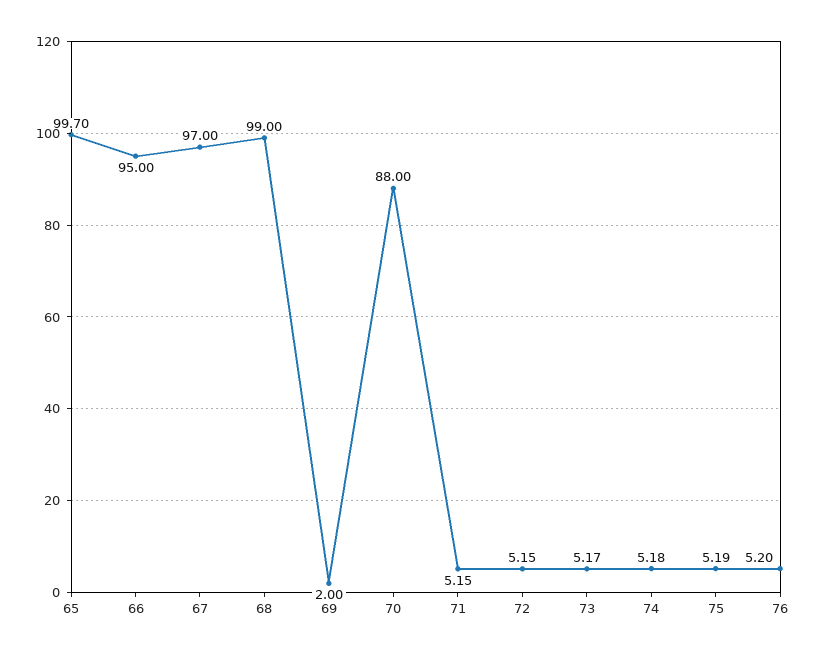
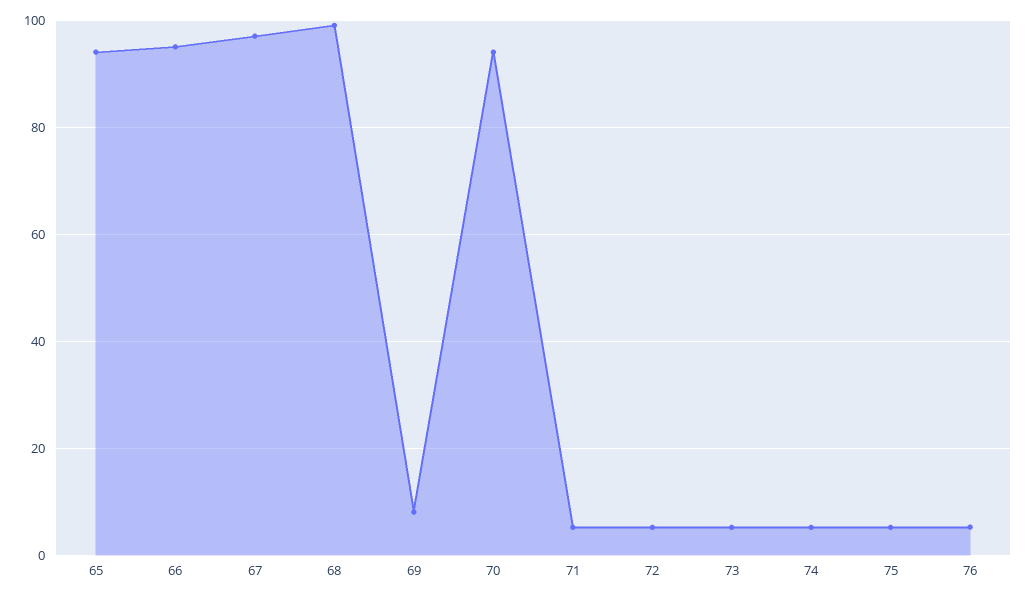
  {
-   "65": 99.7,
+   "65": 94,
    "66": 95,
    "67": 97,
    "68": 99,
-   "69": 2,
+   "69": 8,
-   "70": 88,
+   "70": 94,
    "71": 5.15,
    "72": 5.15,
    "73": 5.17,
    "74": 5.18,
    "75": 5.19,
    "76": 5.2
  }

